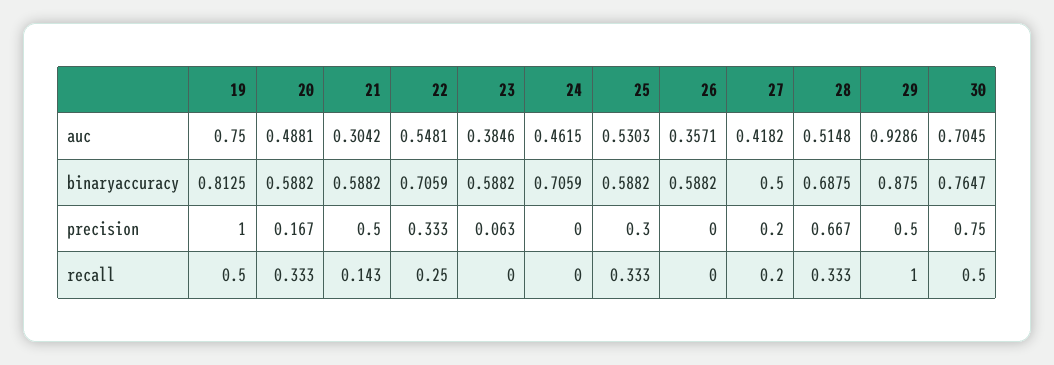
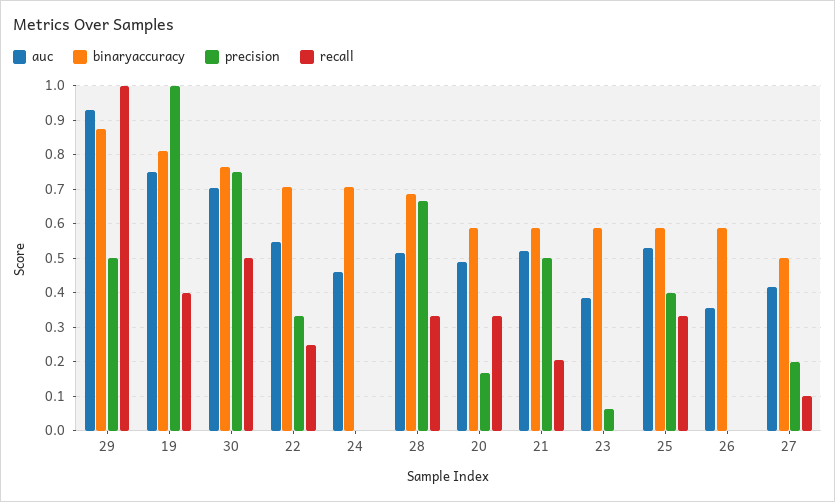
  {
    "auc": {
      "19": 0.75,
      "20": 0.4881,
-     "21": 0.3042,
+     "21": 0.52,
      "22": 0.5481,
      "23": 0.3846,
      "24": 0.4615,
      "25": 0.5303,
      "26": 0.3571,
      "27": 0.4182,
      "28": 0.5148,
      "29": 0.9286,
      "30": 0.7045
    },
    "binaryaccuracy": {
      "19": 0.8125,
      "20": 0.5882,
      "21": 0.5882,
      "22": 0.7059,
      "23": 0.5882,
      "24": 0.7059,
      "25": 0.5882,
      "26": 0.5882,
      "27": 0.5,
      "28": 0.6875,
      "29": 0.875,
      "30": 0.7647
    },
    "precision": {
      "19": 1,
      "20": 0.167,
      "21": 0.5,
      "22": 0.333,
      "23": 0.063,
      "24": 0,
-     "25": 0.3,
+     "25": 0.4,
      "26": 0,
      "27": 0.2,
      "28": 0.667,
      "29": 0.5,
      "30": 0.75
    },
    "recall": {
-     "19": 0.5,
+     "19": 0.4,
      "20": 0.333,
-     "21": 0.143,
+     "21": 0.2,
      "22": 0.25,
      "23": 0,
      "24": 0,
      "25": 0.333,
      "26": 0,
-     "27": 0.2,
+     "27": 0.1,
      "28": 0.333,
      "29": 1,
      "30": 0.5
    }
  }

